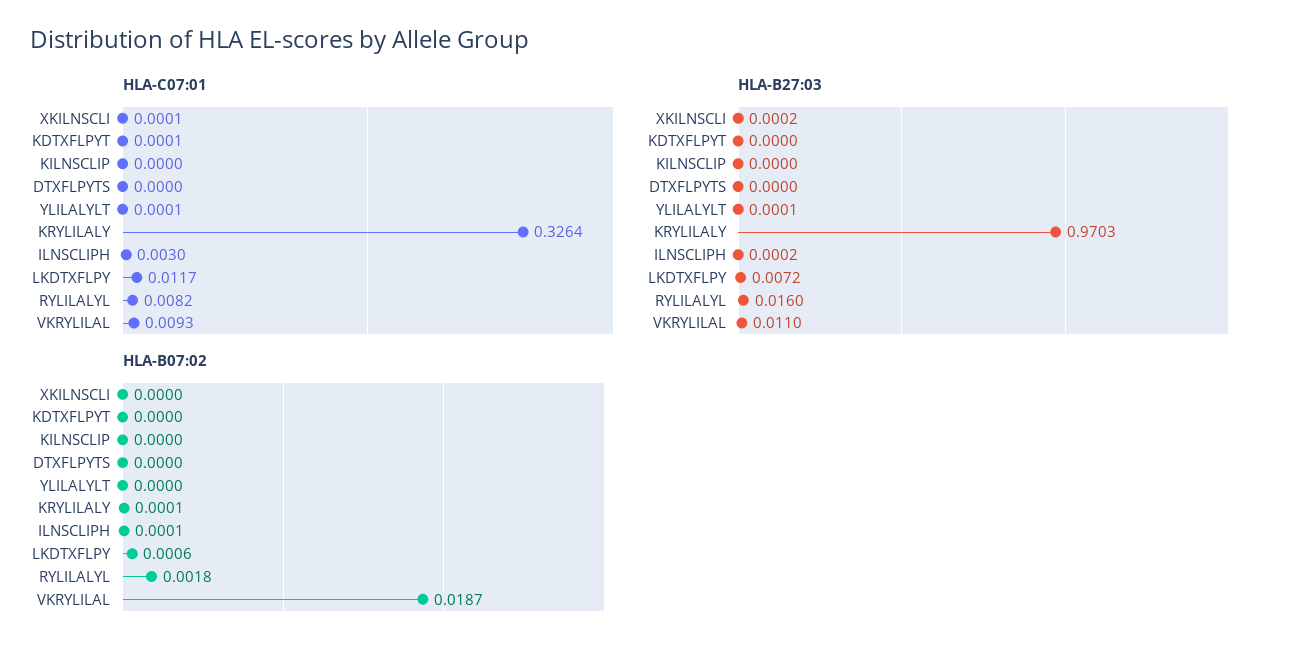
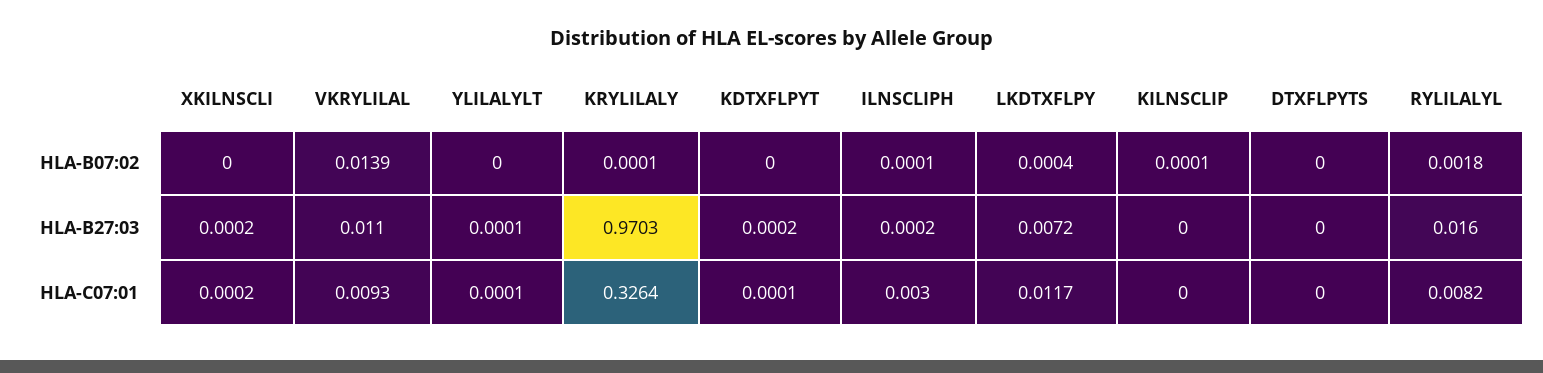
  {
    "HLA-C07:01": {
-     "XKILNSCLI": 0.0001,
+     "XKILNSCLI": 0.0002,
      "KDTXFLPYT": 0.0001,
      "KILNSCLIP": 0,
      "DTXFLPYTS": 0,
      "YLILALYLT": 0.0001,
      "KRYLILALY": 0.3264,
      "ILNSCLIPH": 0.003,
      "LKDTXFLPY": 0.0117,
      "RYLILALYL": 0.0082,
      "VKRYLILAL": 0.0093
    },
    "HLA-B27:03": {
      "XKILNSCLI": 0.0002,
-     "KDTXFLPYT": 0,
+     "KDTXFLPYT": 0.0002,
      "KILNSCLIP": 0,
      "DTXFLPYTS": 0,
      "YLILALYLT": 0.0001,
      "KRYLILALY": 0.9703,
      "ILNSCLIPH": 0.0002,
      "LKDTXFLPY": 0.0072,
      "RYLILALYL": 0.016,
      "VKRYLILAL": 0.011
    },
    "HLA-B07:02": {
      "XKILNSCLI": 0,
      "KDTXFLPYT": 0,
-     "KILNSCLIP": 0,
+     "KILNSCLIP": 0.0001,
      "DTXFLPYTS": 0,
      "YLILALYLT": 0,
      "KRYLILALY": 0.0001,
      "ILNSCLIPH": 0.0001,
-     "LKDTXFLPY": 0.0006,
+     "LKDTXFLPY": 0.0004,
      "RYLILALYL": 0.0018,
-     "VKRYLILAL": 0.0187
+     "VKRYLILAL": 0.0139
    }
  }

